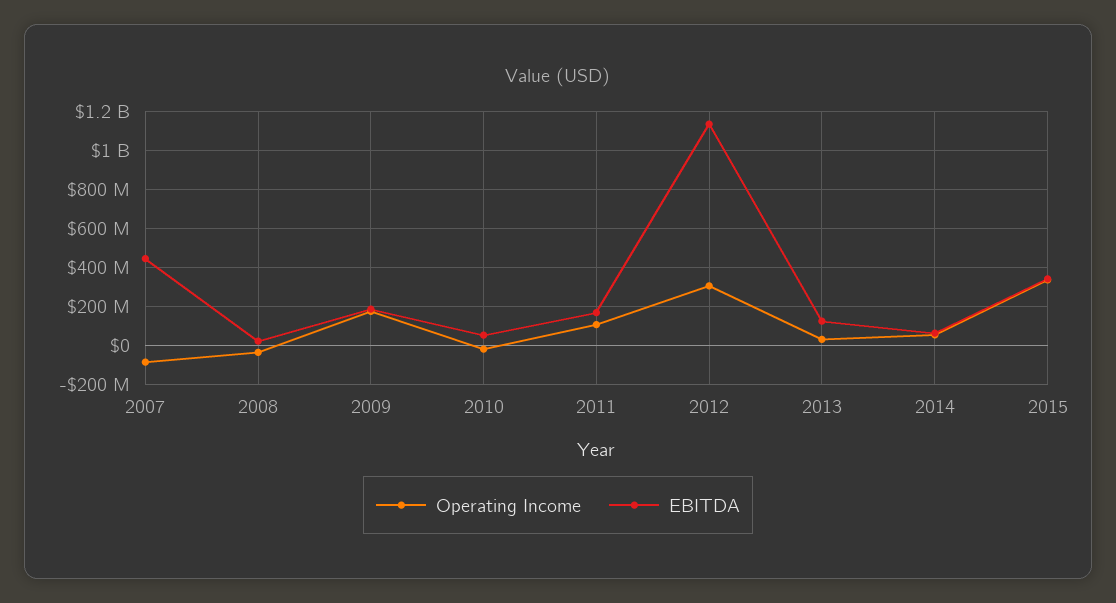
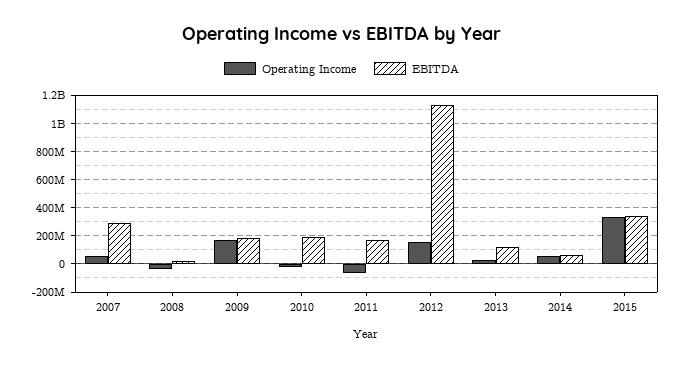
  {
    "Operating Income": {
-     "2007": -100000000,
+     "2007": 50000000,
      "2008": -50000000,
      "2009": 150000000,
      "2010": 0,
-     "2011": 100000000,
+     "2011": -50000000,
-     "2012": 300000000,
+     "2012": 150000000,
      "2013": 50000000,
      "2014": 50000000,
      "2015": 350000000
    },
    "EBITDA": {
-     "2007": 450000000,
+     "2007": 300000000,
      "2008": 0,
      "2009": 200000000,
-     "2010": 50000000,
+     "2010": 200000000,
      "2011": 150000000,
      "2012": 1150000000,
      "2013": 100000000,
      "2014": 50000000,
      "2015": 350000000
    }
  }

